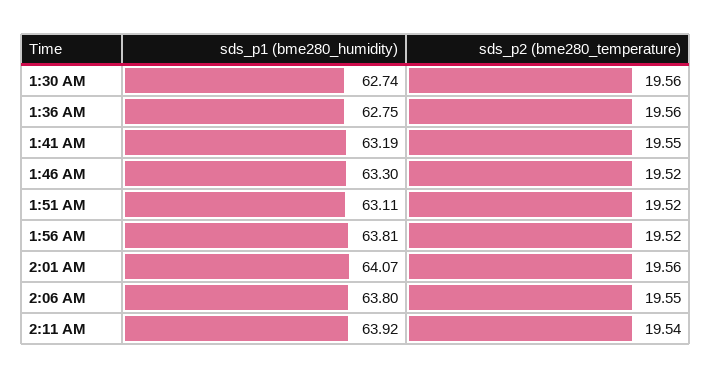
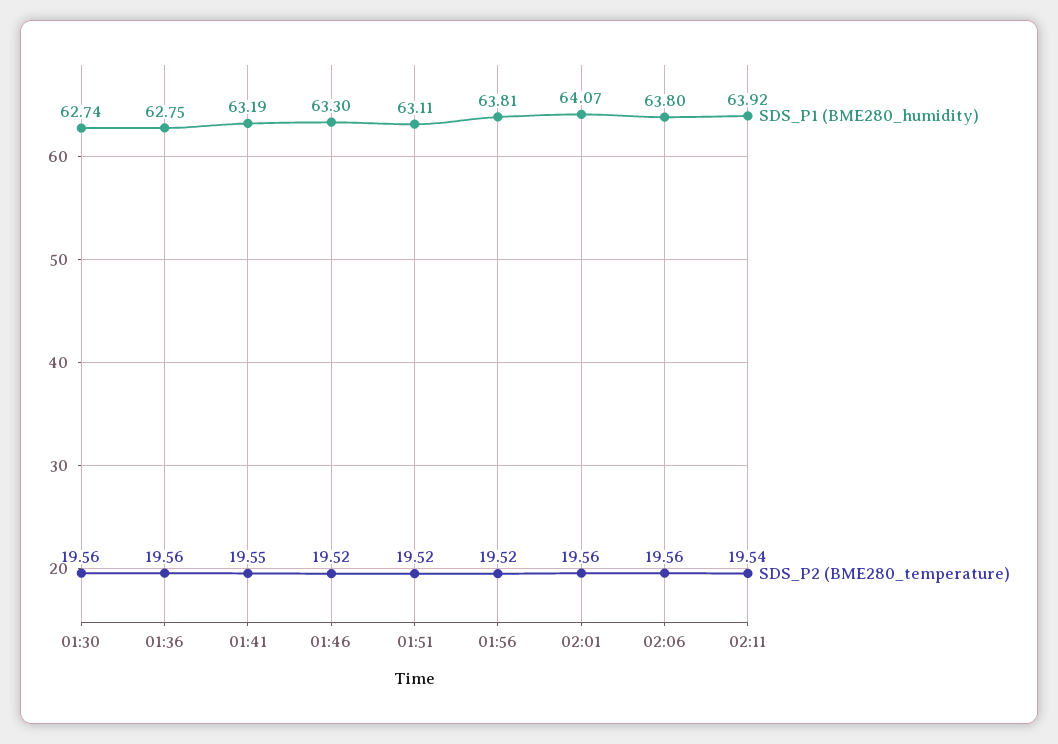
  {
    "sds_p1 (bme280_humidity)": {
      "1:30 AM": 62.74,
      "1:36 AM": 62.75,
      "1:41 AM": 63.19,
      "1:46 AM": 63.3,
      "1:51 AM": 63.11,
      "1:56 AM": 63.81,
      "2:01 AM": 64.07,
      "2:06 AM": 63.8,
      "2:11 AM": 63.92
    },
    "sds_p2 (bme280_temperature)": {
      "1:30 AM": 19.56,
      "1:36 AM": 19.56,
      "1:41 AM": 19.55,
      "1:46 AM": 19.52,
      "1:51 AM": 19.52,
      "1:56 AM": 19.52,
      "2:01 AM": 19.56,
-     "2:06 AM": 19.55,
+     "2:06 AM": 19.56,
      "2:11 AM": 19.54
    }
  }

